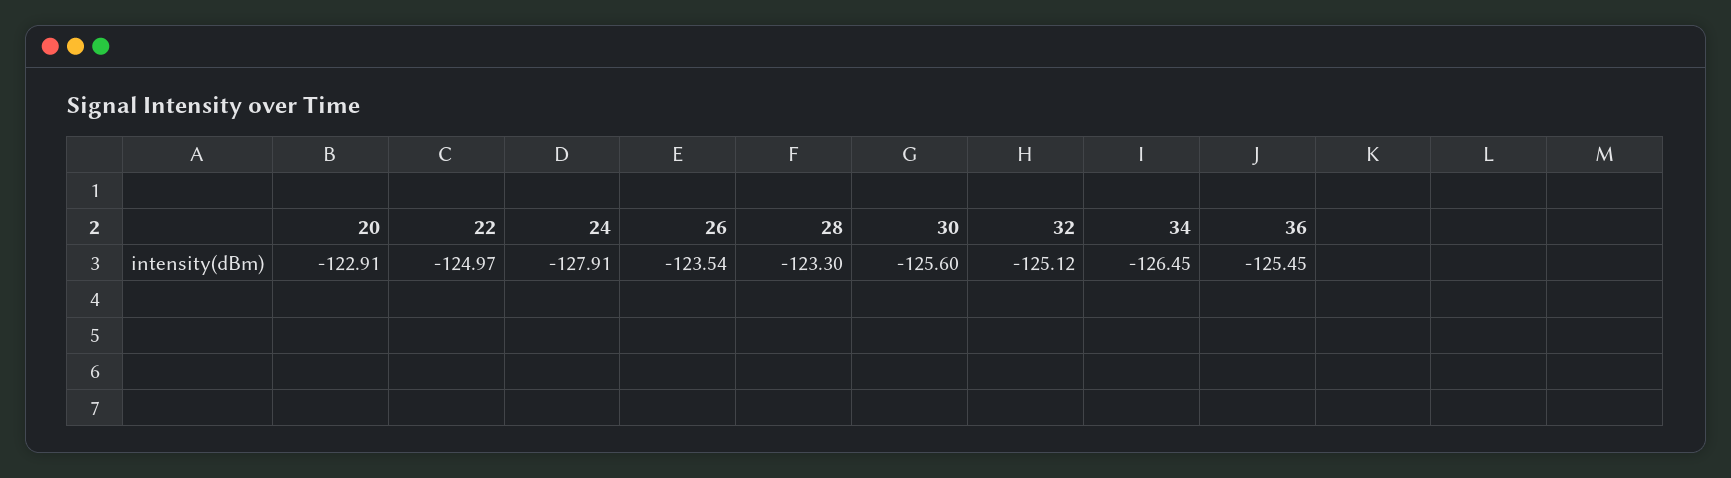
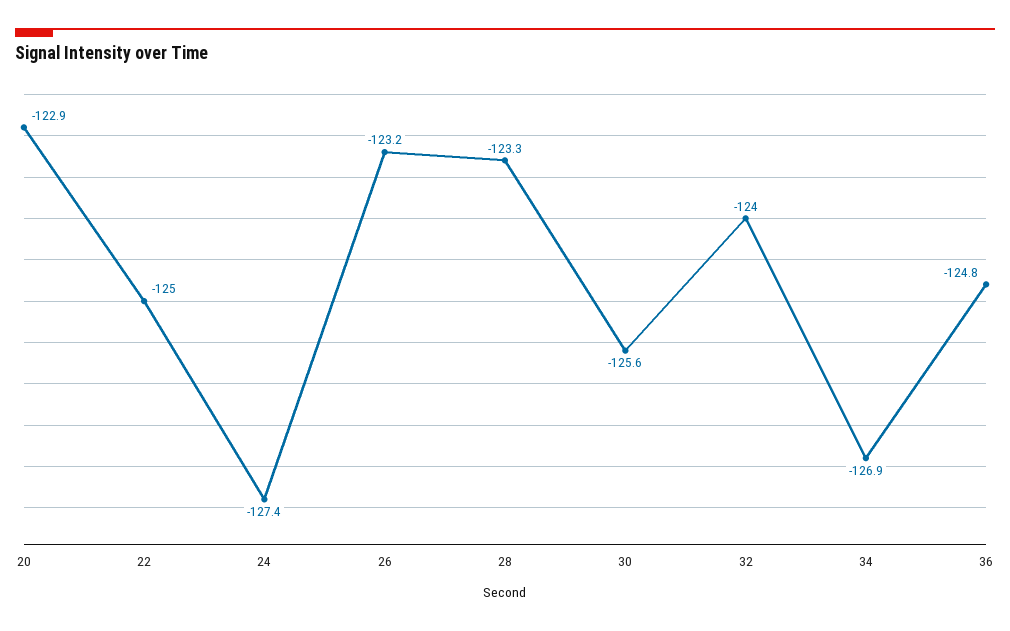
  {
    "20": -122.91,
    "22": -124.97,
-   "24": -127.91,
+   "24": -127.4,
-   "26": -123.54,
+   "26": -123.2,
    "28": -123.3,
    "30": -125.6,
-   "32": -125.12,
+   "32": -124,
-   "34": -126.45,
+   "34": -126.9,
-   "36": -125.45
+   "36": -124.8
  }

